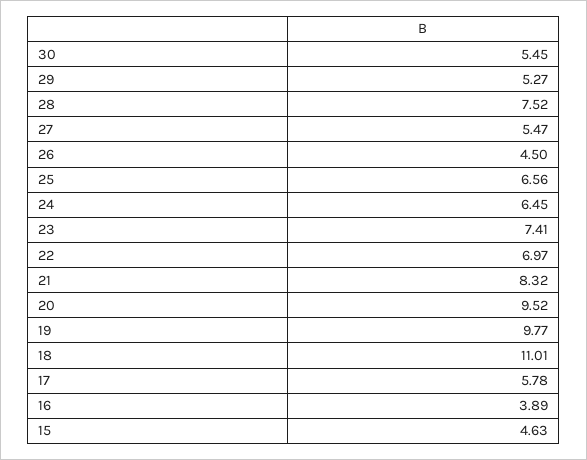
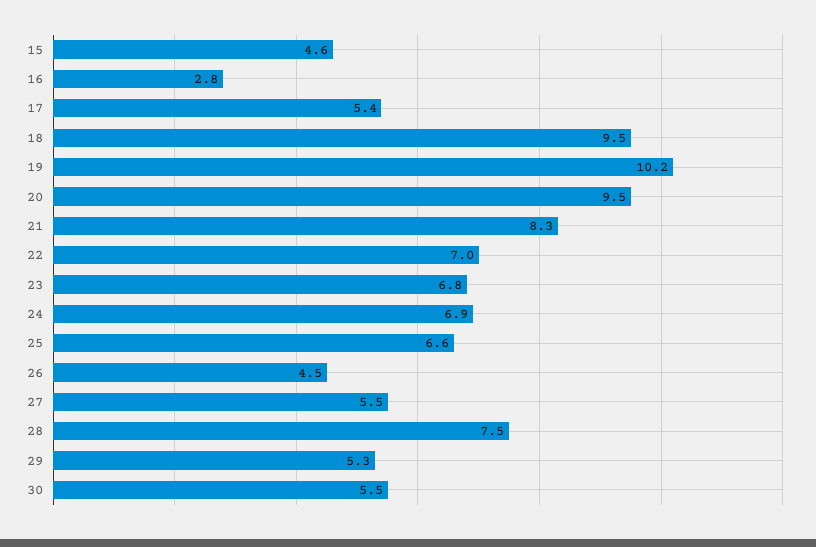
  {
    "30": 5.45,
    "29": 5.27,
    "28": 7.52,
    "27": 5.47,
    "26": 4.5,
    "25": 6.56,
-   "24": 6.45,
+   "24": 6.9,
-   "23": 7.41,
+   "23": 6.8,
    "22": 6.97,
    "21": 8.32,
    "20": 9.52,
-   "19": 9.77,
+   "19": 10.2,
-   "18": 11.01,
+   "18": 9.5,
-   "17": 5.78,
+   "17": 5.4,
-   "16": 3.89,
+   "16": 2.8,
    "15": 4.63
  }

